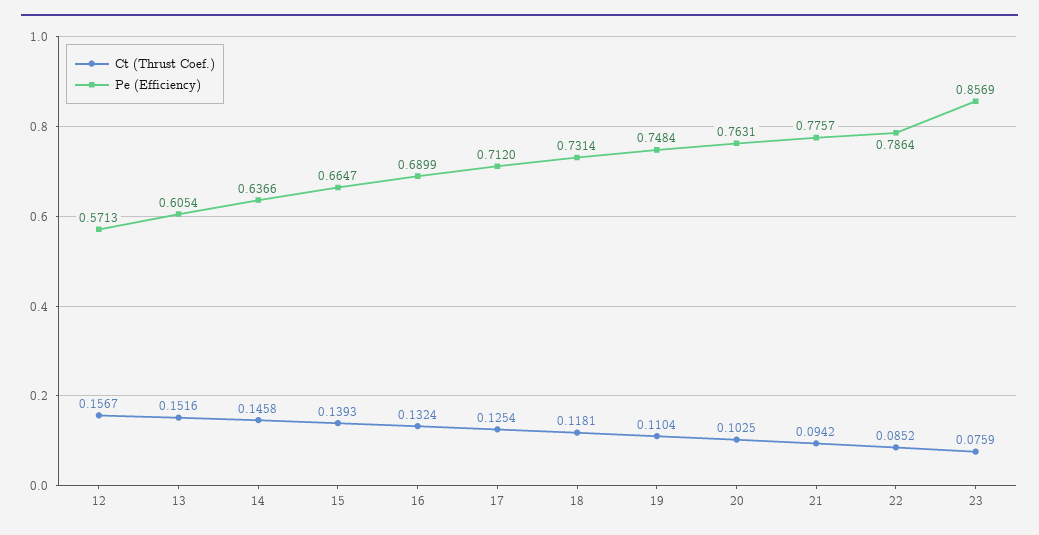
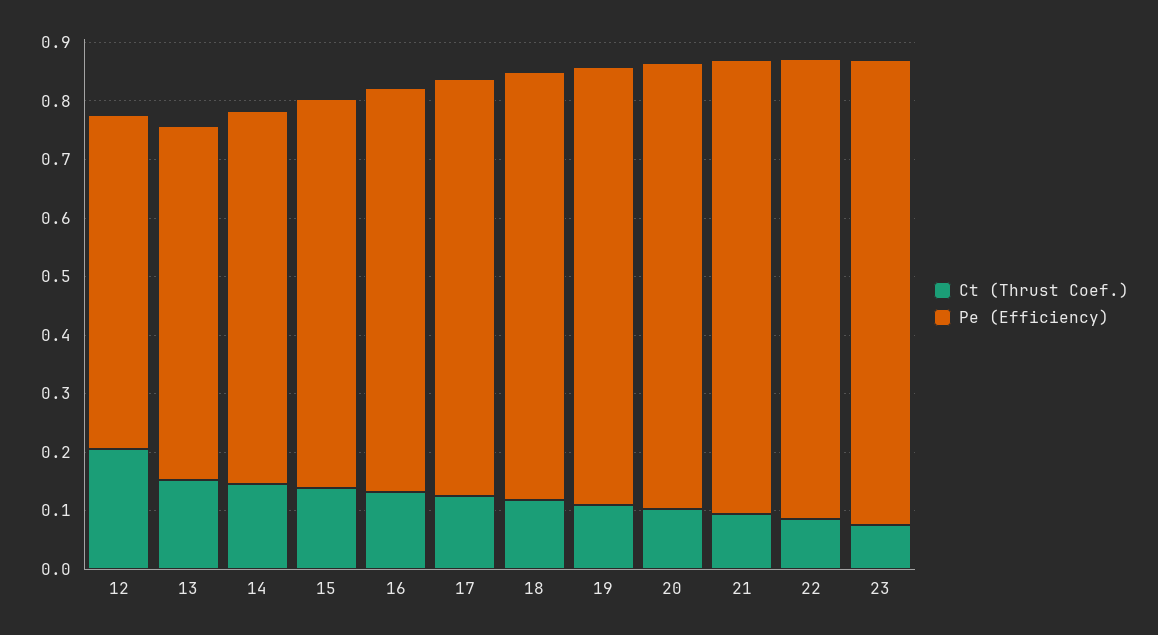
  {
    "Ct (Thrust Coef.)": {
-     "12": 0.1567,
+     "12": 0.2,
      "13": 0.1516,
      "14": 0.1458,
      "15": 0.1393,
      "16": 0.1324,
      "17": 0.1254,
      "18": 0.1181,
      "19": 0.1104,
      "20": 0.1025,
      "21": 0.0942,
      "22": 0.0852,
      "23": 0.0759
    },
    "Pe (Efficiency)": {
      "12": 0.5713,
      "13": 0.6054,
      "14": 0.6366,
      "15": 0.6647,
      "16": 0.6899,
      "17": 0.712,
      "18": 0.7314,
      "19": 0.7484,
      "20": 0.7631,
      "21": 0.7757,
      "22": 0.7864,
-     "23": 0.8569
+     "23": 0.8
    }
  }

